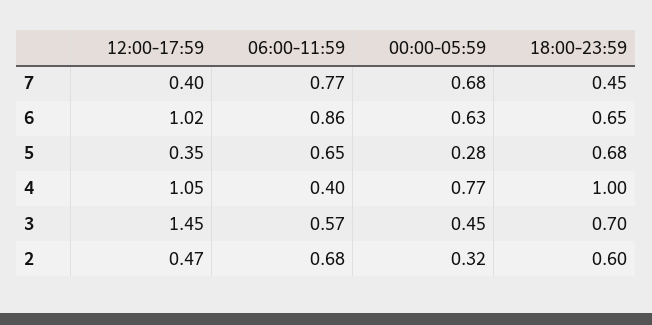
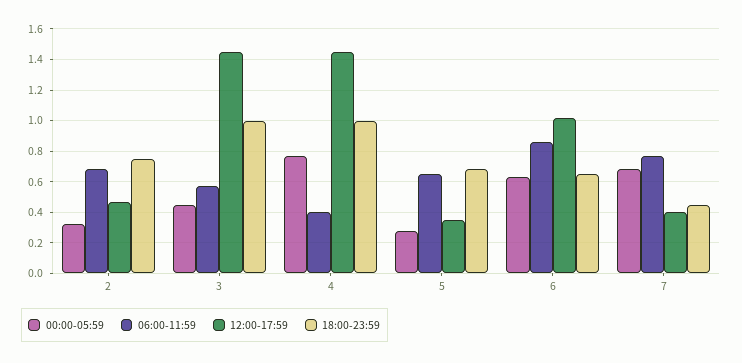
  {
    "12:00-17:59": {
      "7": 0.4,
      "6": 1.02,
      "5": 0.35,
-     "4": 1.05,
+     "4": 1.45,
      "3": 1.45,
      "2": 0.47
    },
    "06:00-11:59": {
      "7": 0.77,
      "6": 0.86,
      "5": 0.65,
      "4": 0.4,
      "3": 0.57,
      "2": 0.68
    },
    "00:00-05:59": {
      "7": 0.68,
      "6": 0.63,
      "5": 0.28,
      "4": 0.77,
      "3": 0.45,
      "2": 0.32
    },
    "18:00-23:59": {
      "7": 0.45,
      "6": 0.65,
      "5": 0.68,
      "4": 1,
-     "3": 0.7,
+     "3": 1,
-     "2": 0.6
+     "2": 0.75
    }
  }

